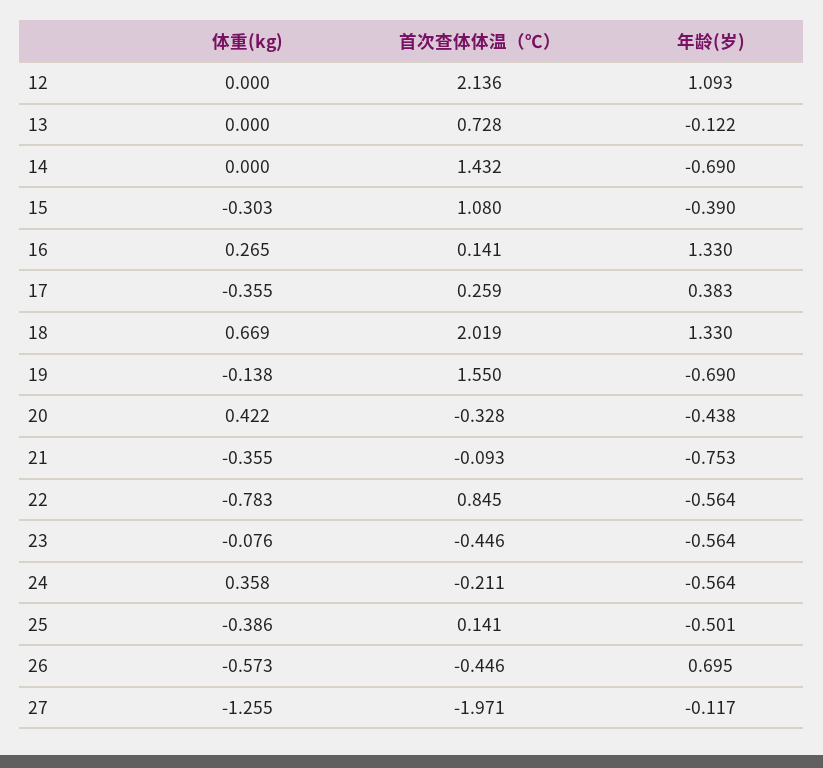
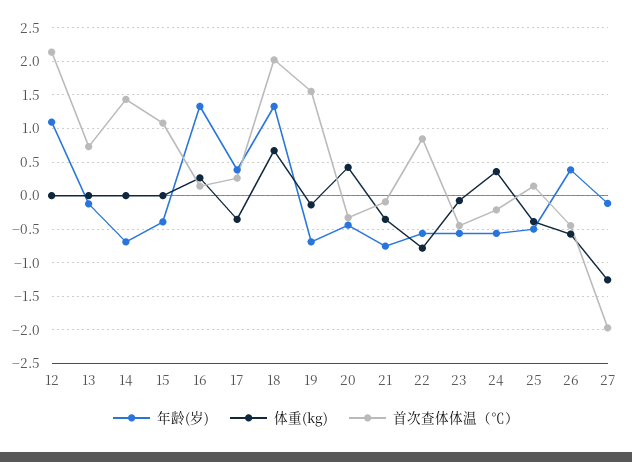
  {
    "体重(kg)": {
      "12": 0,
      "13": 0,
      "14": 0,
-     "15": -0.303,
+     "15": 0,
      "16": 0.265,
      "17": -0.355,
      "18": 0.669,
      "19": -0.138,
      "20": 0.422,
      "21": -0.355,
      "22": -0.783,
      "23": -0.076,
      "24": 0.358,
      "25": -0.386,
      "26": -0.573,
      "27": -1.255
    },
    "首次查体体温（℃）": {
      "12": 2.136,
      "13": 0.728,
      "14": 1.432,
      "15": 1.08,
      "16": 0.141,
      "17": 0.259,
      "18": 2.019,
      "19": 1.55,
      "20": -0.328,
      "21": -0.093,
      "22": 0.845,
      "23": -0.446,
      "24": -0.211,
      "25": 0.141,
      "26": -0.446,
      "27": -1.971
    },
    "年龄(岁)": {
      "12": 1.093,
      "13": -0.122,
      "14": -0.69,
      "15": -0.39,
      "16": 1.33,
      "17": 0.383,
      "18": 1.33,
      "19": -0.69,
      "20": -0.438,
      "21": -0.753,
      "22": -0.564,
      "23": -0.564,
      "24": -0.564,
      "25": -0.501,
-     "26": 0.695,
+     "26": 0.4,
      "27": -0.117
    }
  }

